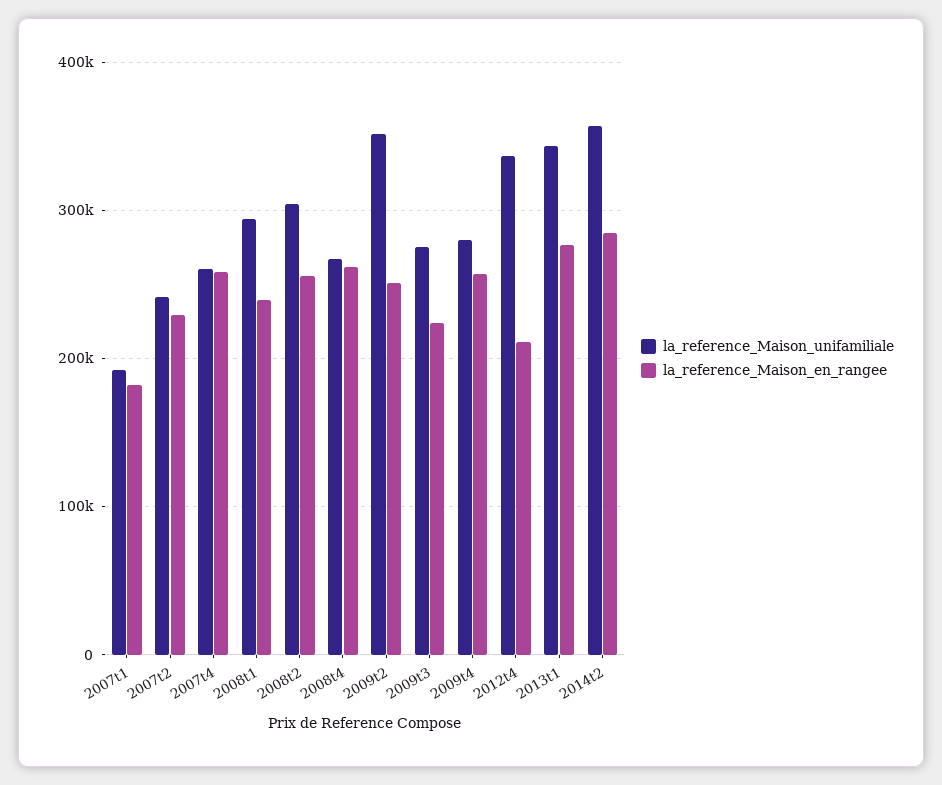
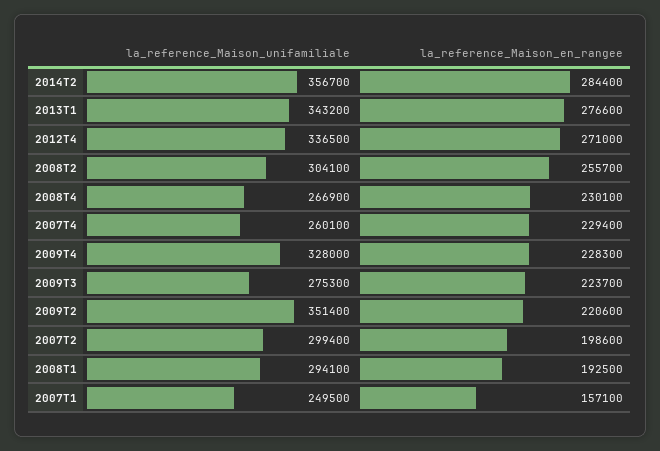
  {
    "la_reference_Maison_unifamiliale": {
-     "2007t1": 190000,
+     "2007t1": 249500,
-     "2007t2": 240000,
+     "2007t2": 299400,
      "2007t4": 260100,
      "2008t1": 294100,
      "2008t2": 304100,
      "2008t4": 266900,
      "2009t2": 351400,
      "2009t3": 275300,
-     "2009t4": 280000,
+     "2009t4": 328000,
      "2012t4": 336500,
      "2013t1": 343200,
      "2014t2": 356700
    },
    "la_reference_Maison_en_rangee": {
-     "2007t1": 180000,
+     "2007t1": 157100,
-     "2007t2": 230000,
+     "2007t2": 198600,
-     "2007t4": 260000,
+     "2007t4": 229400,
-     "2008t1": 240000,
+     "2008t1": 192500,
      "2008t2": 255700,
-     "2008t4": 260000,
+     "2008t4": 230100,
-     "2009t2": 250000,
+     "2009t2": 220600,
      "2009t3": 223700,
-     "2009t4": 260000,
+     "2009t4": 228300,
-     "2012t4": 210000,
+     "2012t4": 271000,
      "2013t1": 276600,
      "2014t2": 284400
    }
  }

